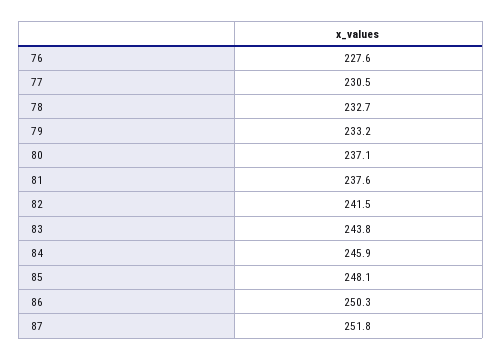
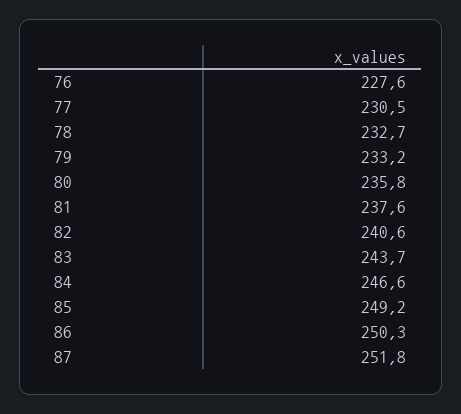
  {
    "76": 227.6,
    "77": 230.5,
    "78": 232.7,
    "79": 233.2,
-   "80": 237.1,
+   "80": 235.8,
    "81": 237.6,
-   "82": 241.5,
+   "82": 240.6,
-   "83": 243.8,
+   "83": 243.7,
-   "84": 245.9,
+   "84": 246.6,
-   "85": 248.1,
+   "85": 249.2,
    "86": 250.3,
    "87": 251.8
  }

